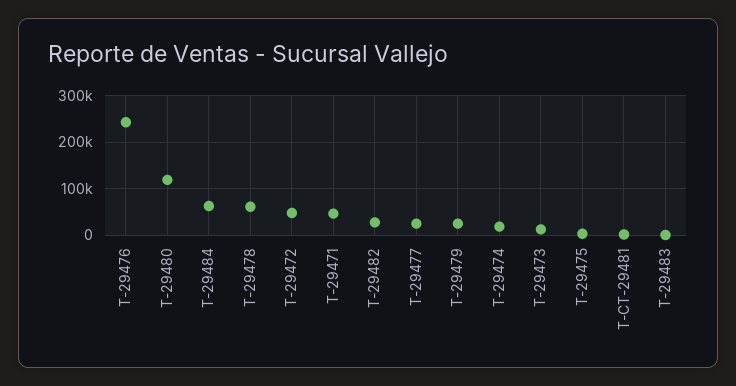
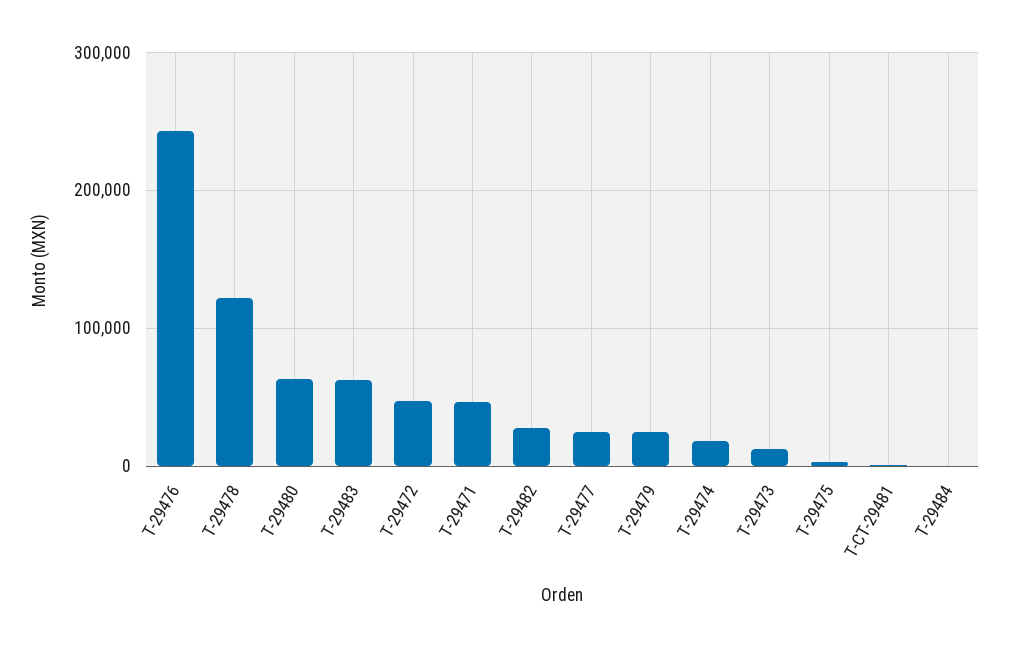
  {
    "T-29476": 240000,
-   "T-29480": 120000,
+   "T-29480": 60000,
-   "T-29484": 60000,
+   "T-29484": 0,
-   "T-29478": 60000,
+   "T-29478": 120000,
    "T-29472": 50000,
    "T-29471": 50000,
    "T-29482": 30000,
    "T-29477": 20000,
    "T-29479": 20000,
    "T-29474": 20000,
    "T-29473": 10000,
    "T-29475": 0,
    "T-CT-29481": 0,
-   "T-29483": 0
+   "T-29483": 60000
  }

